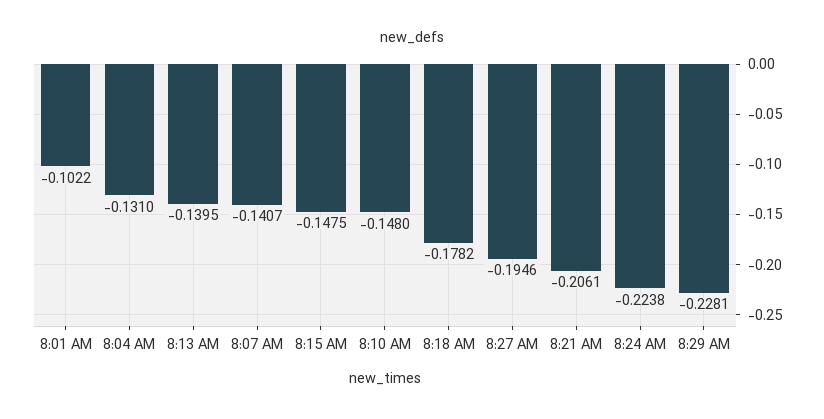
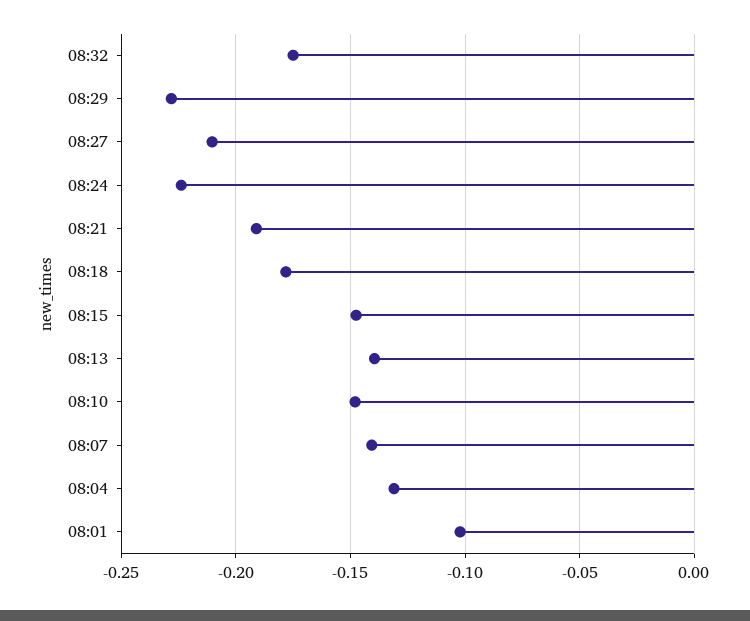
  {
    "8:01 AM": -0.1022,
    "8:04 AM": -0.131,
    "8:13 AM": -0.1395,
    "8:07 AM": -0.1407,
    "8:15 AM": -0.1475,
    "8:10 AM": -0.148,
    "8:18 AM": -0.1782,
-   "8:27 AM": -0.1946,
+   "8:27 AM": -0.21,
-   "8:21 AM": -0.2061,
+   "8:21 AM": -0.19,
    "8:24 AM": -0.2238,
-   "8:29 AM": -0.2281
+   "8:29 AM": -0.2281,
+   "08:32": -0.175
  }

